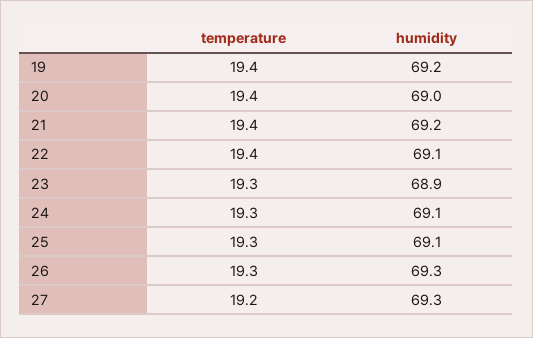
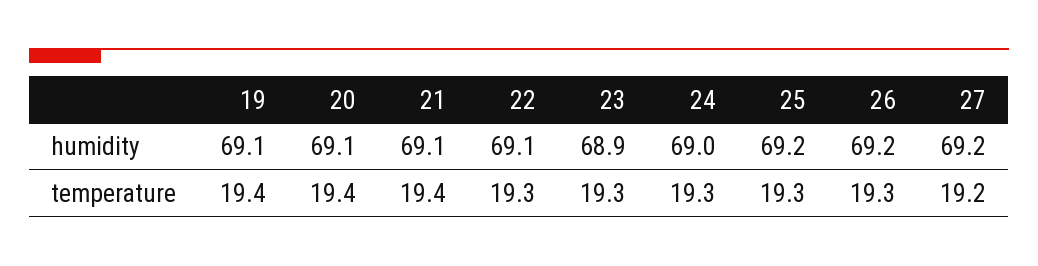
  {
    "temperature": {
      "19": 19.4,
      "20": 19.4,
      "21": 19.4,
-     "22": 19.4,
+     "22": 19.3,
      "23": 19.3,
      "24": 19.3,
      "25": 19.3,
      "26": 19.3,
      "27": 19.2
    },
    "humidity": {
-     "19": 69.2,
+     "19": 69.1,
-     "20": 69,
+     "20": 69.1,
-     "21": 69.2,
+     "21": 69.1,
      "22": 69.1,
      "23": 68.9,
-     "24": 69.1,
+     "24": 69,
-     "25": 69.1,
+     "25": 69.2,
-     "26": 69.3,
+     "26": 69.2,
-     "27": 69.3
+     "27": 69.2
    }
  }

